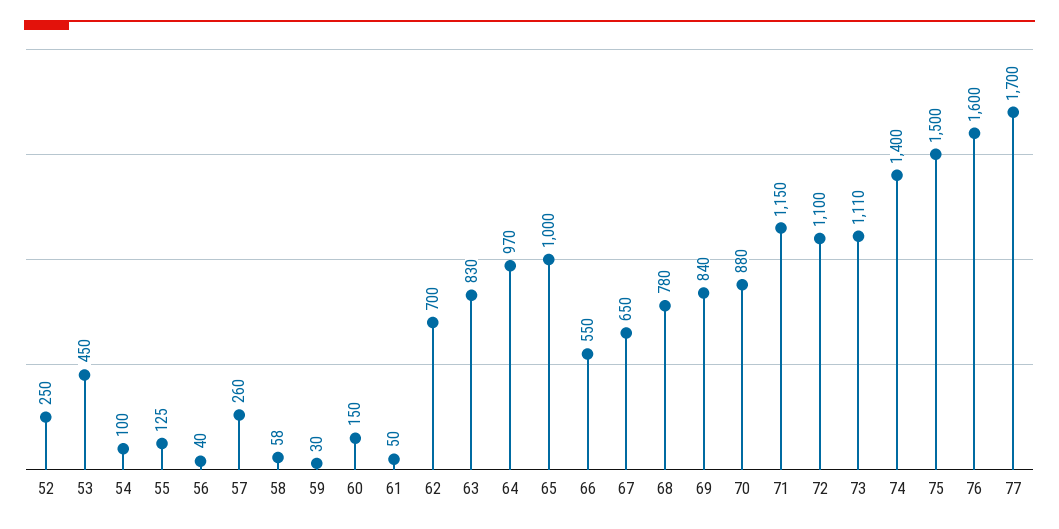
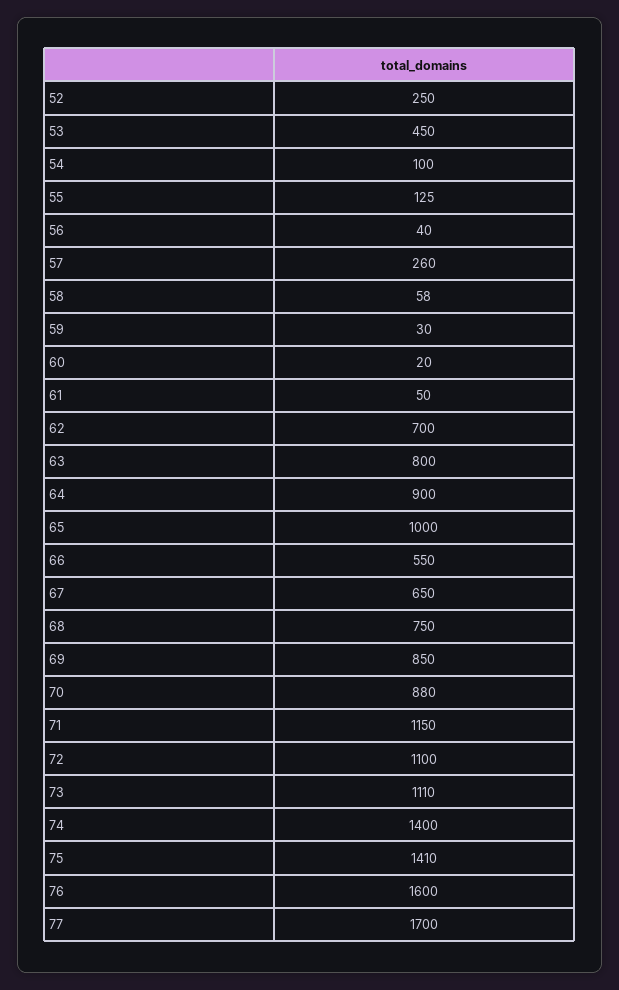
  {
    "52": 250,
    "53": 450,
    "54": 100,
    "55": 125,
    "56": 40,
    "57": 260,
    "58": 58,
    "59": 30,
-   "60": 150,
+   "60": 20,
    "61": 50,
    "62": 700,
-   "63": 830,
+   "63": 800,
-   "64": 970,
+   "64": 900,
    "65": 1000,
    "66": 550,
    "67": 650,
-   "68": 780,
+   "68": 750,
-   "69": 840,
+   "69": 850,
    "70": 880,
    "71": 1150,
    "72": 1100,
    "73": 1110,
    "74": 1400,
-   "75": 1500,
+   "75": 1410,
    "76": 1600,
    "77": 1700
  }

